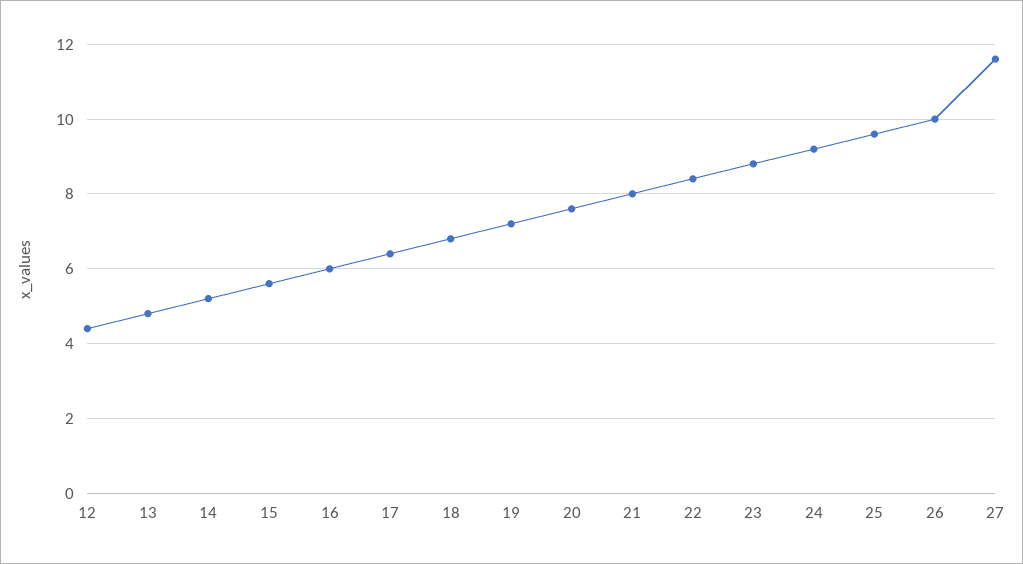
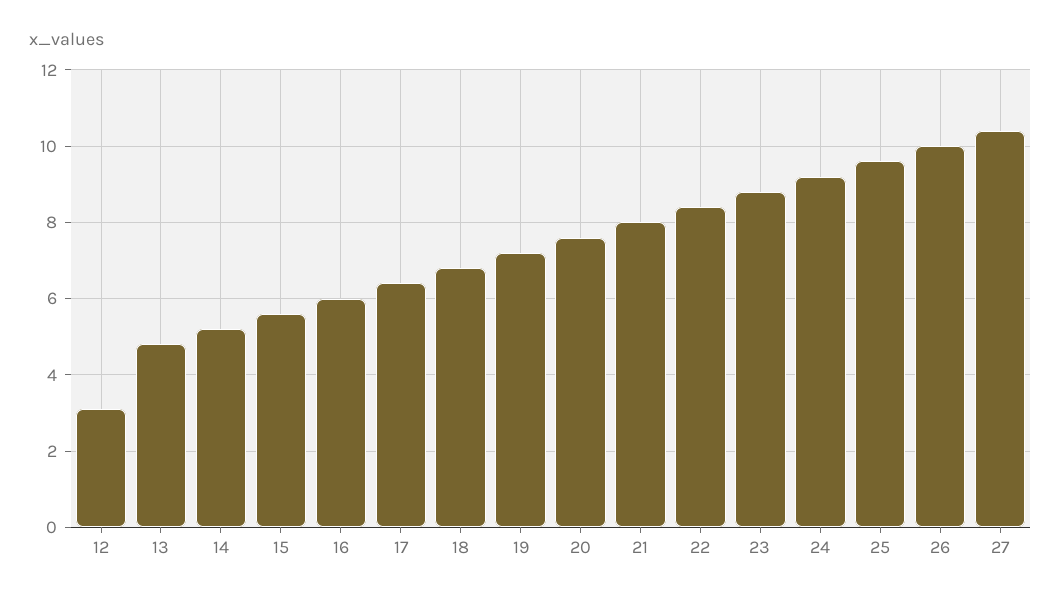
  {
-   "12": 4.5,
+   "12": 3,
    "13": 5,
    "14": 5,
    "15": 5.5,
    "16": 6,
    "17": 6.5,
    "18": 7,
    "19": 7,
    "20": 7.5,
    "21": 8,
    "22": 8.5,
    "23": 9,
    "24": 9,
    "25": 9.5,
    "26": 10,
-   "27": 11.5
+   "27": 10.5
  }

